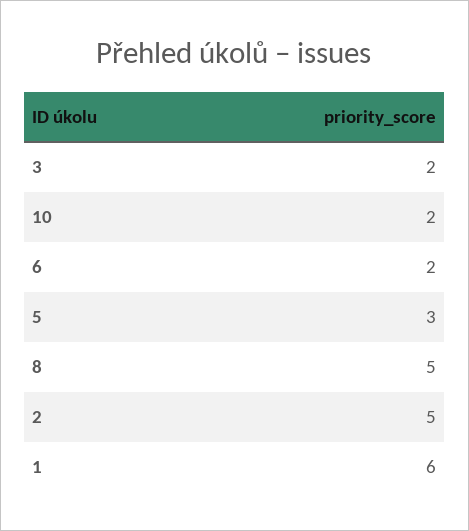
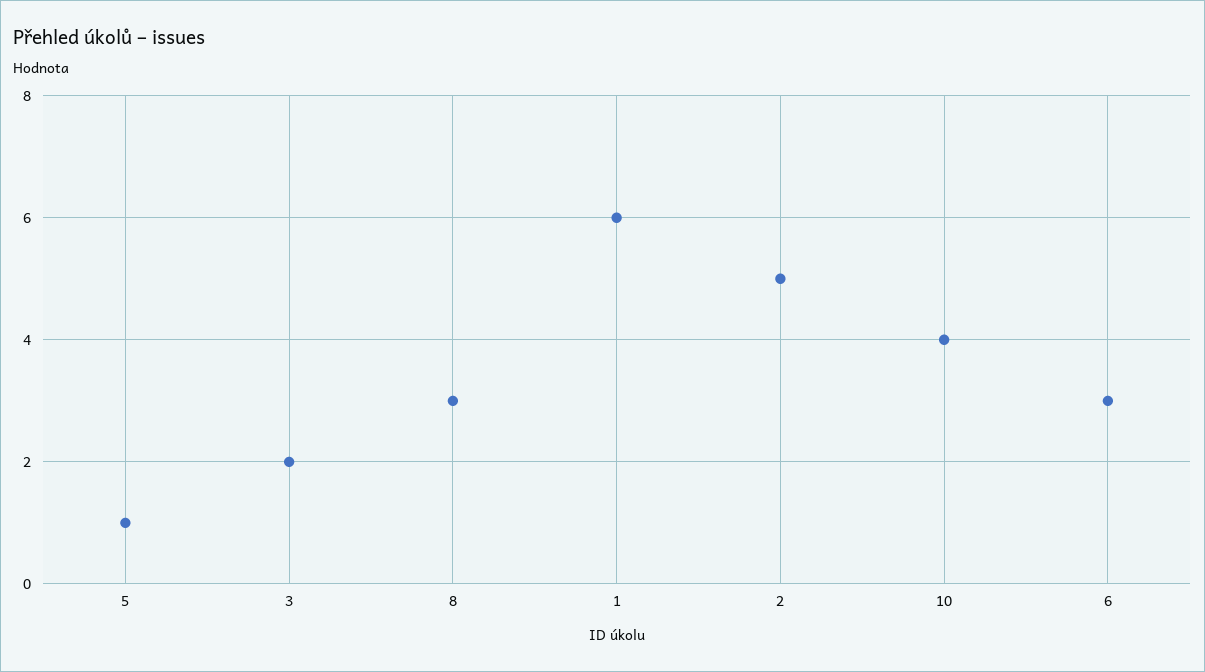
  {
    "3": 2,
-   "10": 2,
+   "10": 4,
-   "6": 2,
+   "6": 3,
-   "5": 3,
+   "5": 1,
-   "8": 5,
+   "8": 3,
    "2": 5,
    "1": 6
  }

